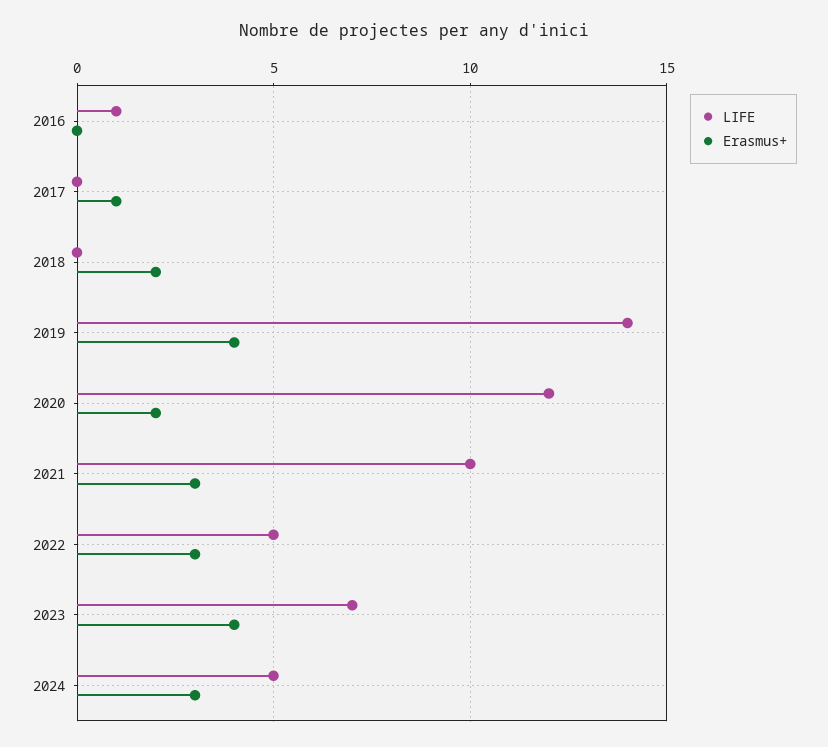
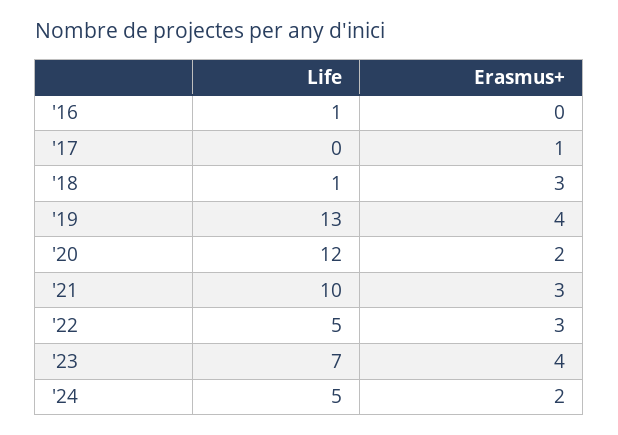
  {
    "LIFE": {
      "2016": 1,
      "2017": 0,
-     "2018": 0,
+     "2018": 1,
-     "2019": 14,
+     "2019": 13,
      "2020": 12,
      "2021": 10,
      "2022": 5,
      "2023": 7,
      "2024": 5
    },
    "Erasmus+": {
      "2016": 0,
      "2017": 1,
-     "2018": 2,
+     "2018": 3,
      "2019": 4,
      "2020": 2,
      "2021": 3,
      "2022": 3,
      "2023": 4,
-     "2024": 3
+     "2024": 2
    }
  }

